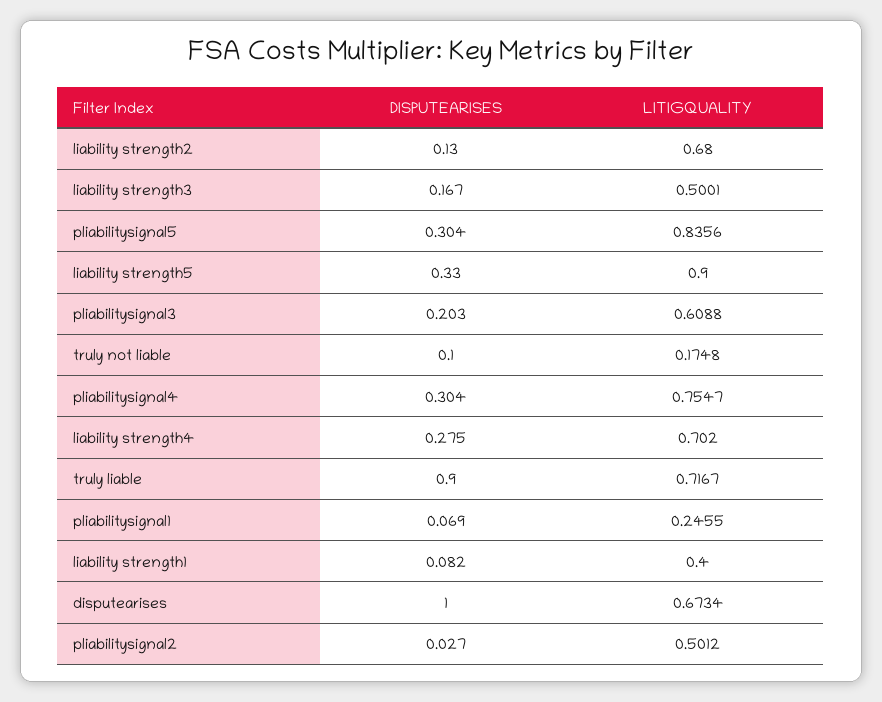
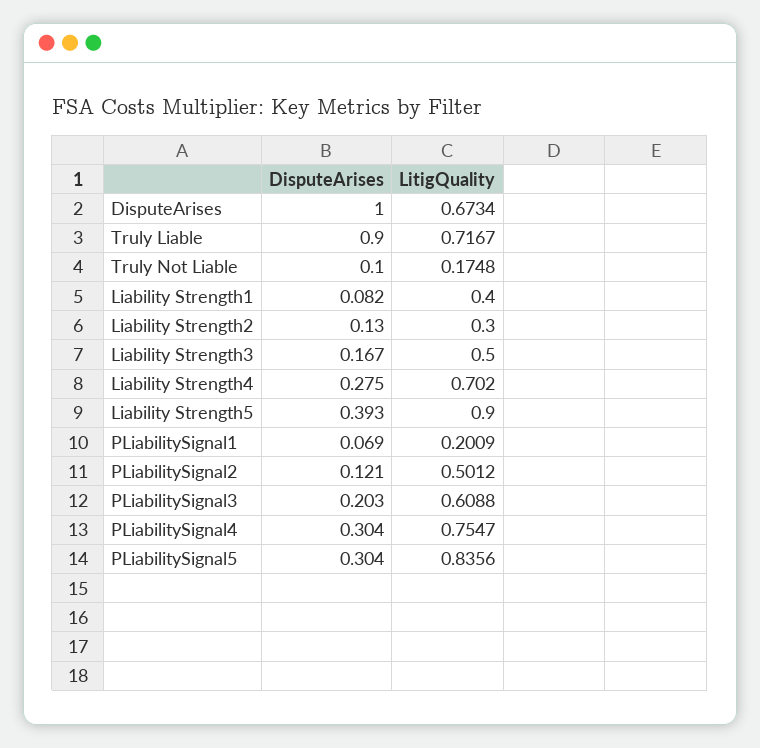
  {
    "DISPUTEARISES": {
      "liability strength2": 0.13,
      "liability strength3": 0.167,
      "pliabilitysignal5": 0.304,
-     "liability strength5": 0.33,
+     "liability strength5": 0.393,
      "pliabilitysignal3": 0.203,
      "truly not liable": 0.1,
      "pliabilitysignal4": 0.304,
      "liability strength4": 0.275,
      "truly liable": 0.9,
      "pliabilitysignal1": 0.069,
      "liability strength1": 0.082,
      "disputearises": 1,
-     "pliabilitysignal2": 0.027
+     "pliabilitysignal2": 0.121
    },
    "LITIGQUALITY": {
-     "liability strength2": 0.68,
+     "liability strength2": 0.3,
-     "liability strength3": 0.5001,
+     "liability strength3": 0.5,
      "pliabilitysignal5": 0.8356,
      "liability strength5": 0.9,
      "pliabilitysignal3": 0.6088,
      "truly not liable": 0.1748,
      "pliabilitysignal4": 0.7547,
      "liability strength4": 0.702,
      "truly liable": 0.7167,
-     "pliabilitysignal1": 0.2455,
+     "pliabilitysignal1": 0.2009,
      "liability strength1": 0.4,
      "disputearises": 0.6734,
      "pliabilitysignal2": 0.5012
    }
  }

